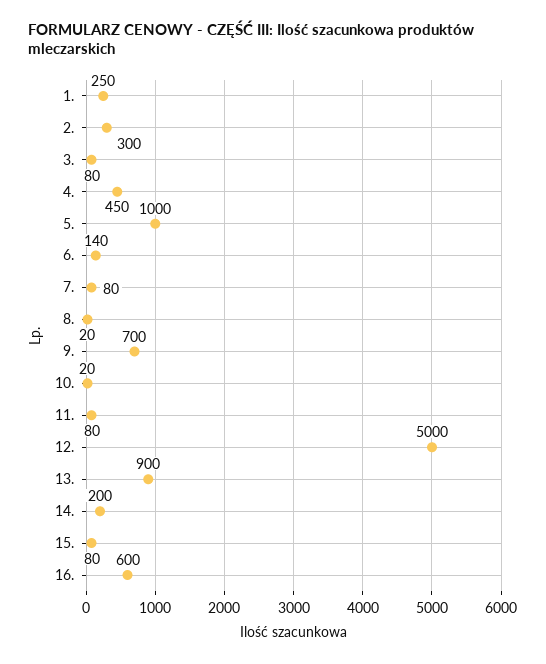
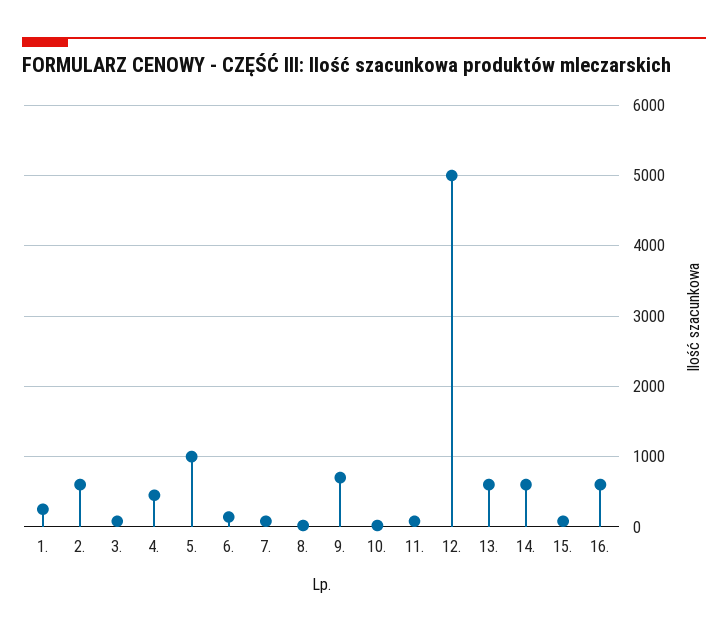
  {
    "1.": 250,
-   "2.": 300,
+   "2.": 600,
    "3.": 80,
    "4.": 450,
    "5.": 1000,
    "6.": 140,
    "7.": 80,
    "8.": 20,
    "9.": 700,
    "10.": 20,
    "11.": 80,
    "12.": 5000,
-   "13.": 900,
+   "13.": 600,
-   "14.": 200,
+   "14.": 600,
    "15.": 80,
    "16.": 600
  }

